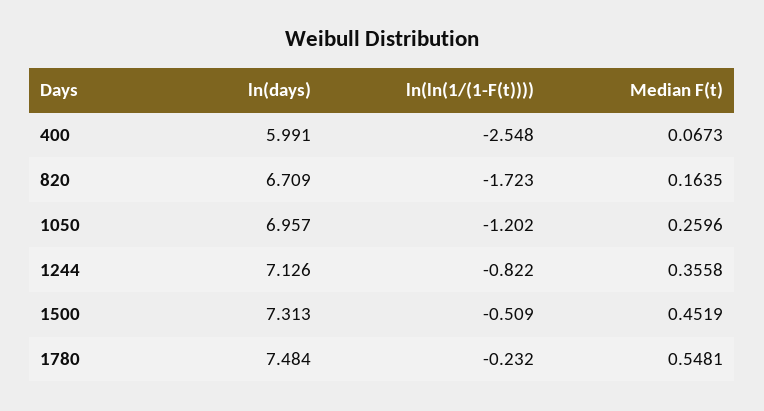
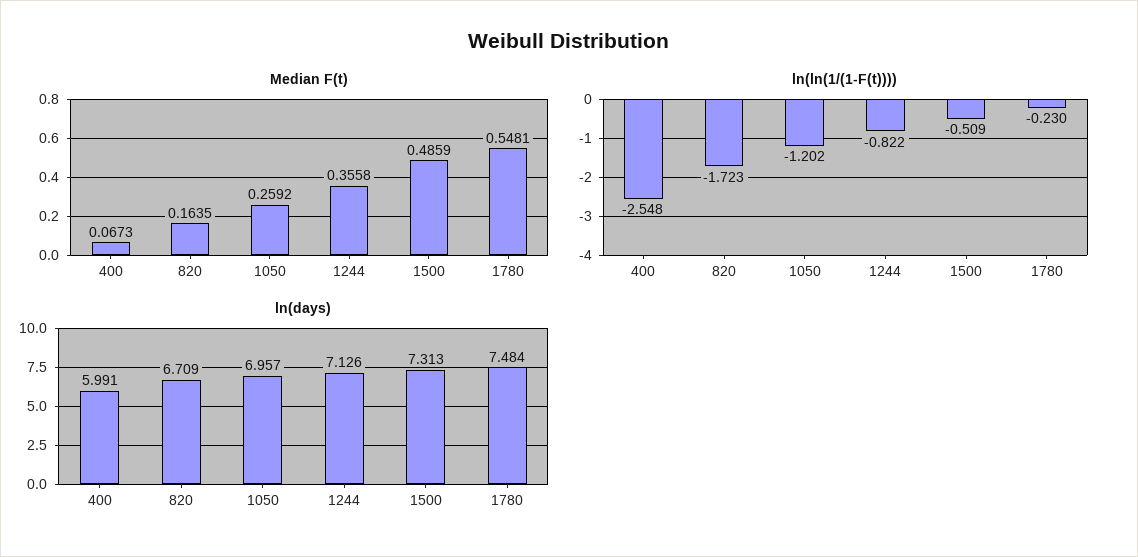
  {
    "ln(days)": {
      "400": 5.991,
      "820": 6.709,
      "1050": 6.957,
      "1244": 7.126,
      "1500": 7.313,
      "1780": 7.484
    },
    "ln(ln(1/(1-F(t))))": {
      "400": -2.548,
      "820": -1.723,
      "1050": -1.202,
      "1244": -0.822,
      "1500": -0.509,
-     "1780": -0.232
+     "1780": -0.23
    },
    "Median F(t)": {
      "400": 0.0673,
      "820": 0.1635,
-     "1050": 0.2596,
+     "1050": 0.2592,
      "1244": 0.3558,
-     "1500": 0.4519,
+     "1500": 0.4859,
      "1780": 0.5481
    }
  }

